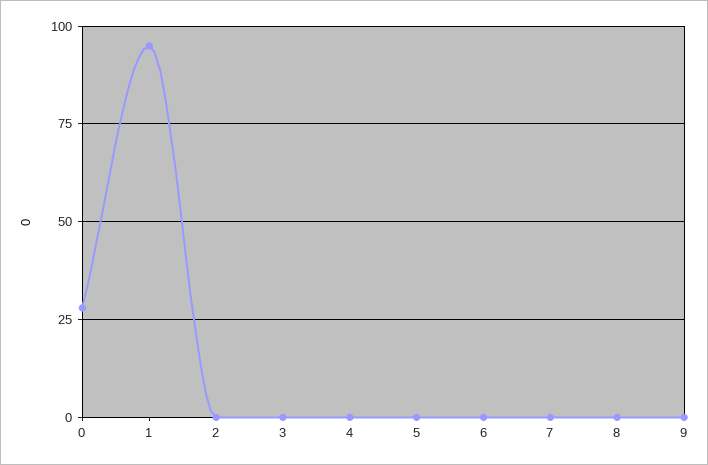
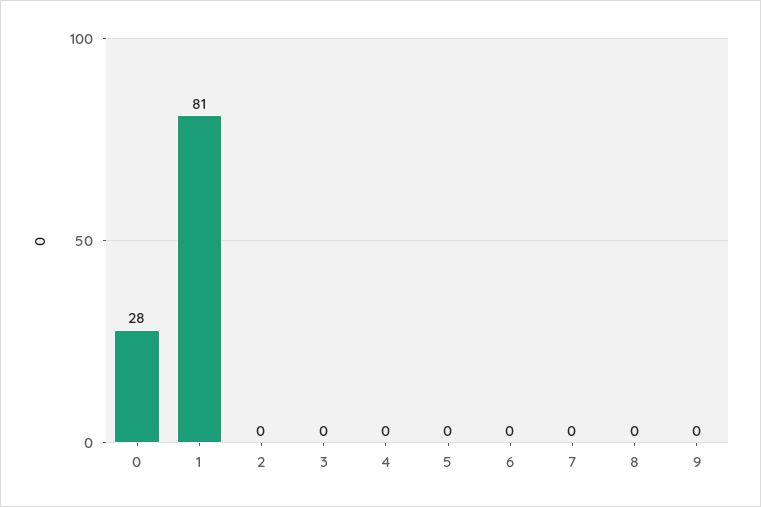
  {
    "0": 28,
-   "1": 95,
+   "1": 81,
    "2": 0,
    "3": 0,
    "4": 0,
    "5": 0,
    "6": 0,
    "7": 0,
    "8": 0,
    "9": 0
  }

